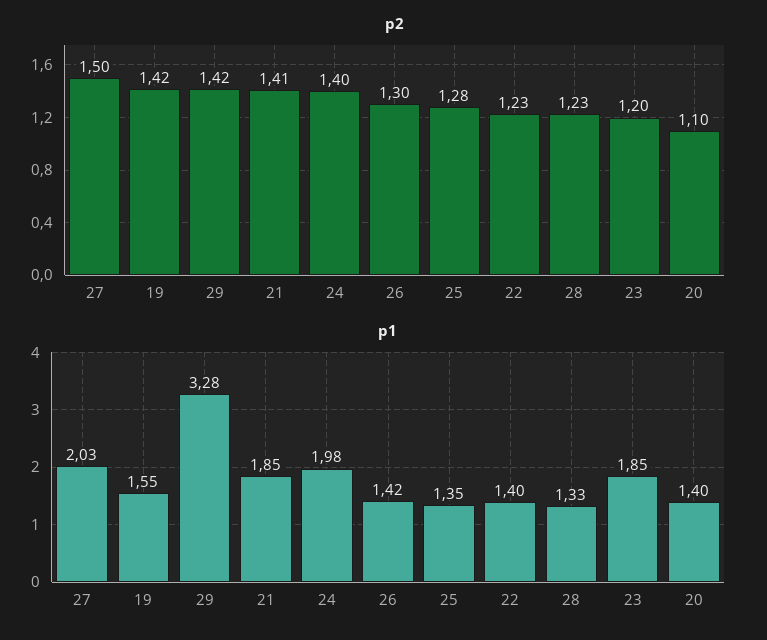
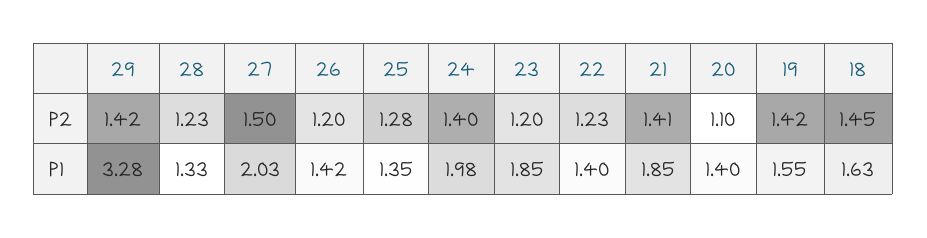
  {
    "p2": {
      "27": 1.5,
      "19": 1.42,
      "29": 1.42,
      "21": 1.41,
      "24": 1.4,
-     "26": 1.3,
+     "26": 1.2,
      "25": 1.28,
      "22": 1.23,
      "28": 1.23,
      "23": 1.2,
-     "20": 1.1
+     "20": 1.1,
+     "18": 1.45
    },
    "p1": {
      "27": 2.03,
      "19": 1.55,
      "29": 3.28,
      "21": 1.85,
      "24": 1.98,
      "26": 1.42,
      "25": 1.35,
      "22": 1.4,
      "28": 1.33,
      "23": 1.85,
-     "20": 1.4
+     "20": 1.4,
+     "18": 1.63
    }
  }

